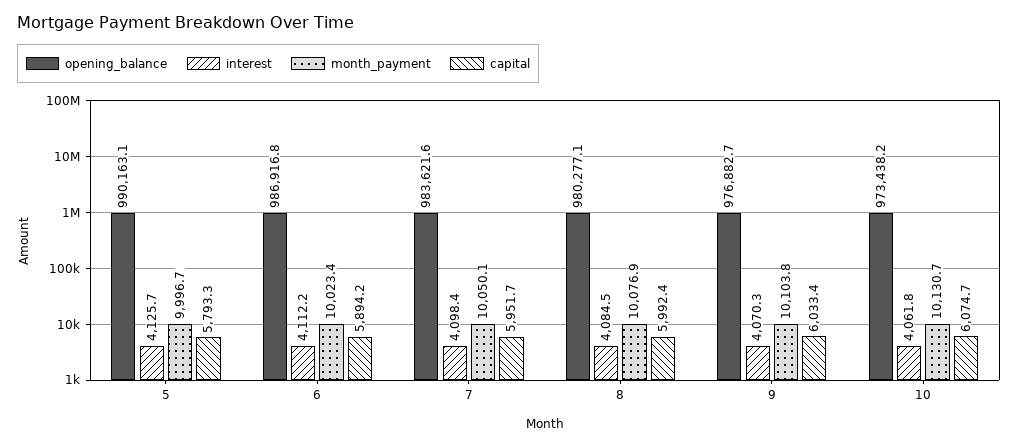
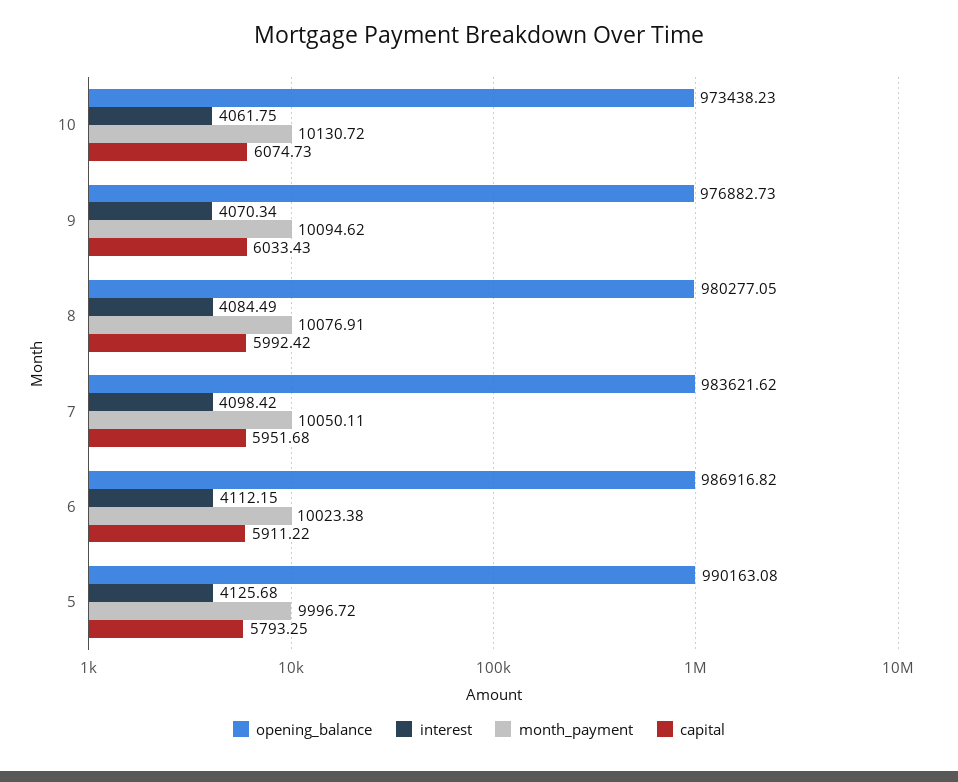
  {
    "opening_balance": {
      "5": 990163.08,
      "6": 986916.82,
      "7": 983621.62,
      "8": 980277.05,
      "9": 976882.73,
      "10": 973438.23
    },
    "interest": {
      "5": 4125.68,
      "6": 4112.15,
      "7": 4098.42,
      "8": 4084.49,
      "9": 4070.34,
      "10": 4061.75
    },
    "month_payment": {
      "5": 9996.72,
      "6": 10023.38,
      "7": 10050.11,
      "8": 10076.91,
-     "9": 10103.8,
+     "9": 10094.62,
      "10": 10130.72
    },
    "capital": {
      "5": 5793.25,
-     "6": 5894.2,
+     "6": 5911.22,
      "7": 5951.68,
      "8": 5992.42,
      "9": 6033.43,
      "10": 6074.73
    }
  }

